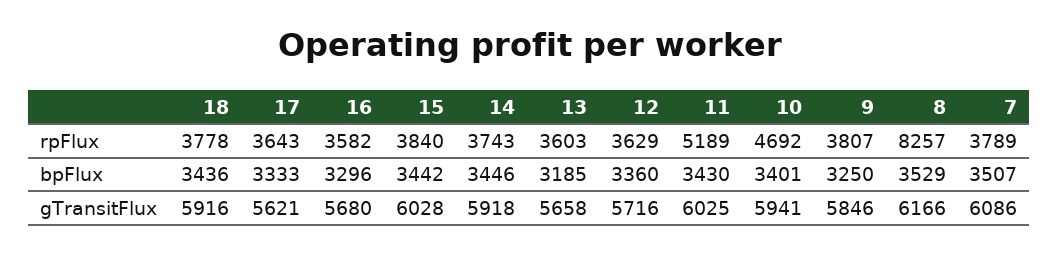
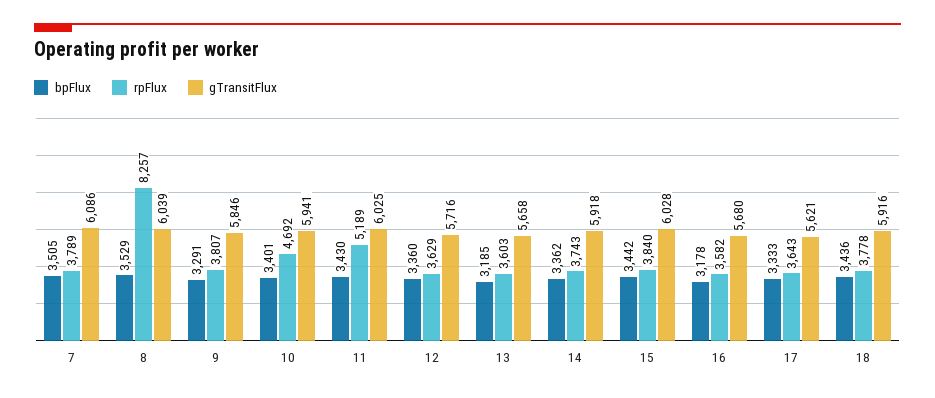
  {
    "rpFlux": {
      "18": 3778,
      "17": 3643,
      "16": 3582,
      "15": 3840,
      "14": 3743,
      "13": 3603,
      "12": 3629,
      "11": 5189,
      "10": 4692,
      "9": 3807,
      "8": 8257,
      "7": 3789
    },
    "bpFlux": {
      "18": 3436,
      "17": 3333,
-     "16": 3296,
+     "16": 3178,
      "15": 3442,
-     "14": 3446,
+     "14": 3362,
      "13": 3185,
      "12": 3360,
      "11": 3430,
      "10": 3401,
-     "9": 3250,
+     "9": 3291,
      "8": 3529,
-     "7": 3507
+     "7": 3505
    },
    "gTransitFlux": {
      "18": 5916,
      "17": 5621,
      "16": 5680,
      "15": 6028,
      "14": 5918,
      "13": 5658,
      "12": 5716,
      "11": 6025,
      "10": 5941,
      "9": 5846,
-     "8": 6166,
+     "8": 6039,
      "7": 6086
    }
  }

